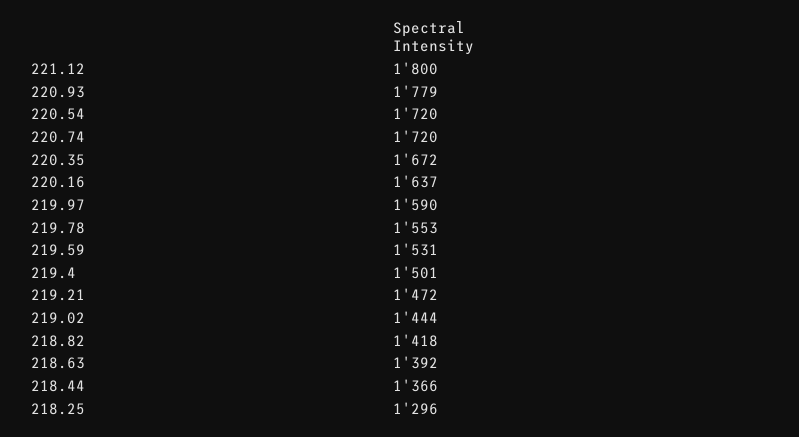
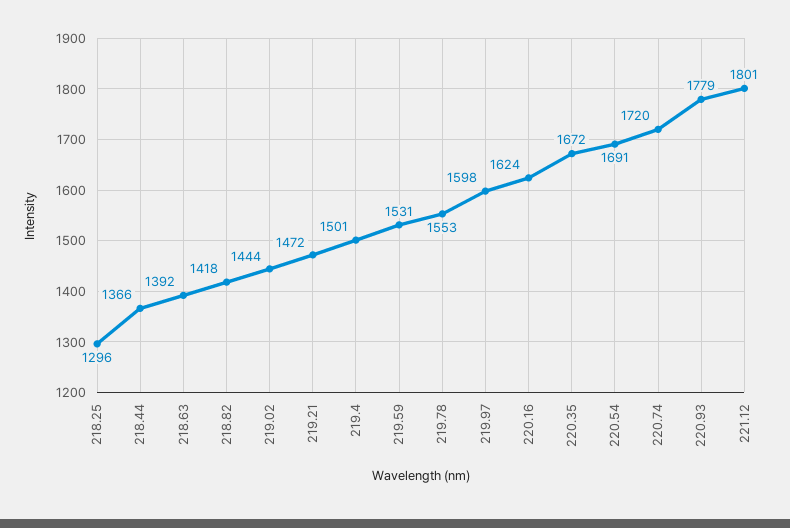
  {
-   "221.12": 1800,
+   "221.12": 1801,
    "220.93": 1779,
-   "220.54": 1720,
+   "220.54": 1691,
    "220.74": 1720,
    "220.35": 1672,
-   "220.16": 1637,
+   "220.16": 1624,
-   "219.97": 1590,
+   "219.97": 1598,
    "219.78": 1553,
    "219.59": 1531,
    "219.4": 1501,
    "219.21": 1472,
    "219.02": 1444,
    "218.82": 1418,
    "218.63": 1392,
    "218.44": 1366,
    "218.25": 1296
  }

